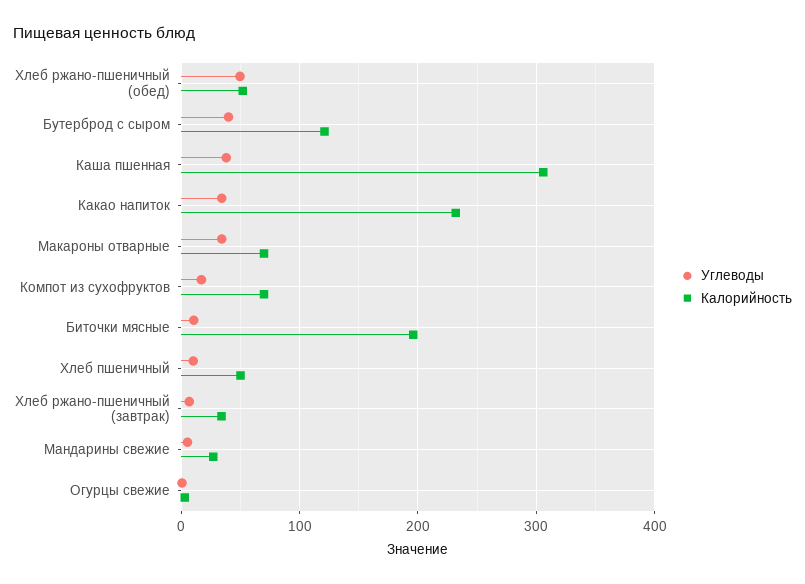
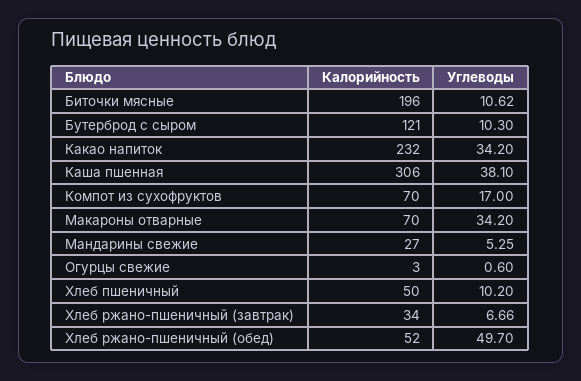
  {
    "Углеводы": {
      "Хлеб ржано-пшеничный (обед)": 49.7,
-     "Бутерброд с сыром": 40,
+     "Бутерброд с сыром": 10.3,
      "Каша пшенная": 38.1,
      "Какао напиток": 34.2,
      "Макароны отварные": 34.2,
      "Компот из сухофруктов": 17,
      "Биточки мясные": 10.62,
      "Хлеб пшеничный": 10.2,
      "Хлеб ржано-пшеничный (завтрак)": 6.66,
      "Мандарины свежие": 5.25,
      "Огурцы свежие": 0.6
    },
    "Калорийность": {
      "Хлеб ржано-пшеничный (обед)": 52,
      "Бутерброд с сыром": 121,
      "Каша пшенная": 306,
      "Какао напиток": 232,
      "Макароны отварные": 70,
      "Компот из сухофруктов": 70,
      "Биточки мясные": 196,
      "Хлеб пшеничный": 50,
      "Хлеб ржано-пшеничный (завтрак)": 34,
      "Мандарины свежие": 27,
      "Огурцы свежие": 3
    }
  }

